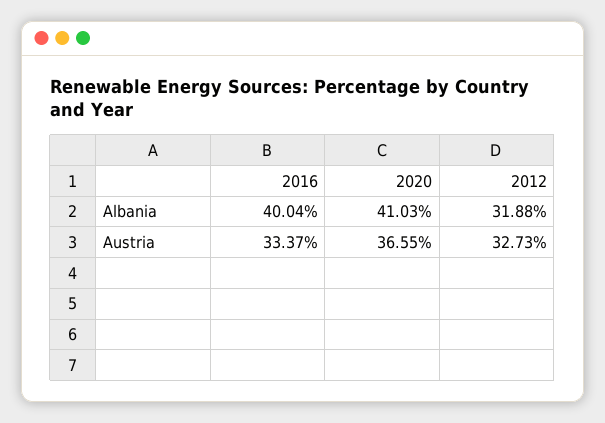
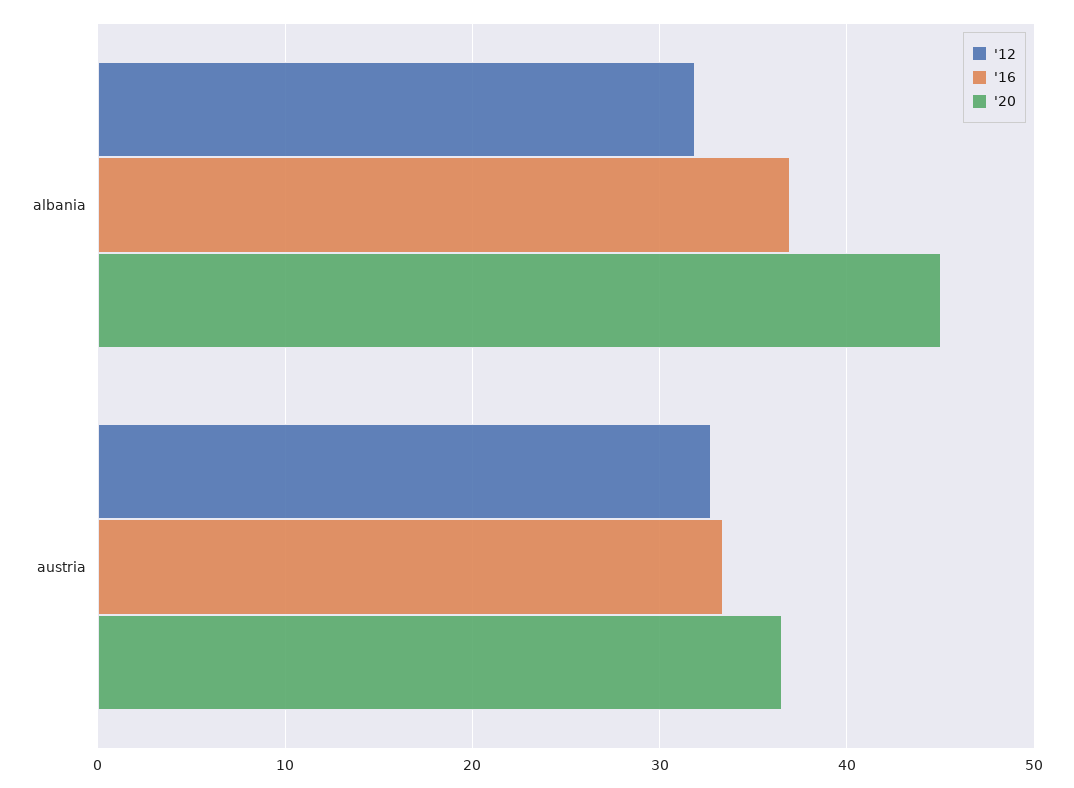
  {
    "2016": {
-     "Albania": 40.04,
+     "Albania": 37,
      "Austria": 33.37
    },
    "2020": {
-     "Albania": 41.03,
+     "Albania": 45,
      "Austria": 36.55
    },
    "2012": {
      "Albania": 31.88,
      "Austria": 32.73
    }
  }

